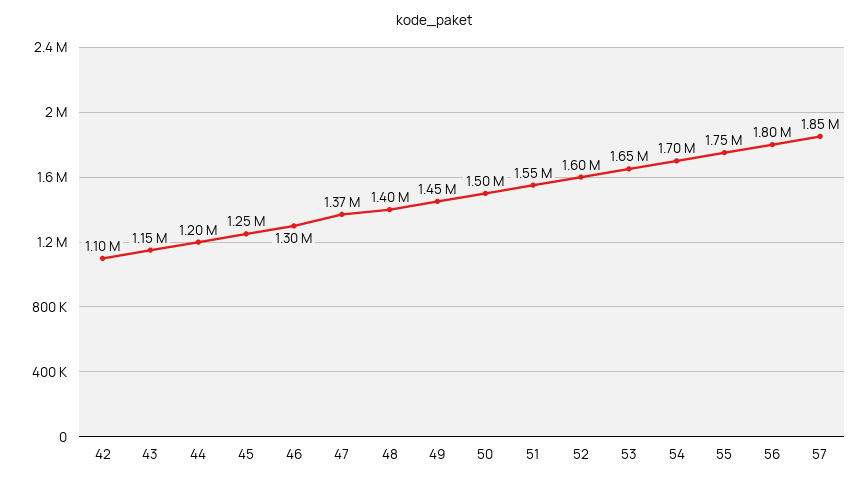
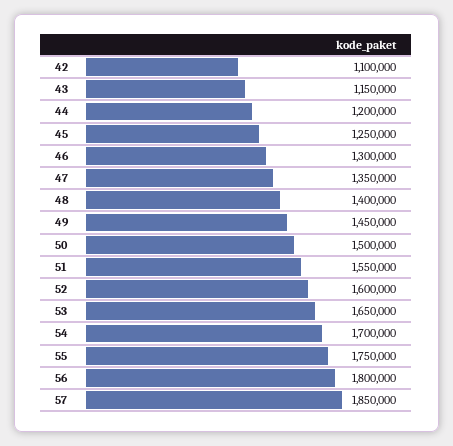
  {
    "42": 1100000,
    "43": 1150000,
    "44": 1200000,
    "45": 1250000,
    "46": 1300000,
-   "47": 1370000,
+   "47": 1350000,
    "48": 1400000,
    "49": 1450000,
    "50": 1500000,
    "51": 1550000,
    "52": 1600000,
    "53": 1650000,
    "54": 1700000,
    "55": 1750000,
    "56": 1800000,
    "57": 1850000
  }

